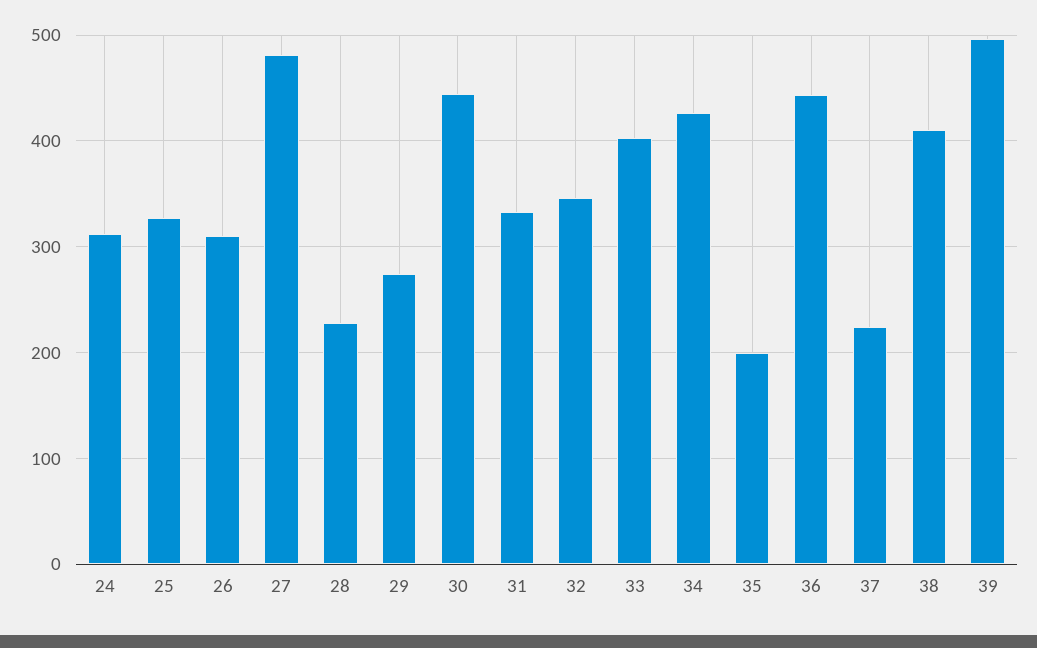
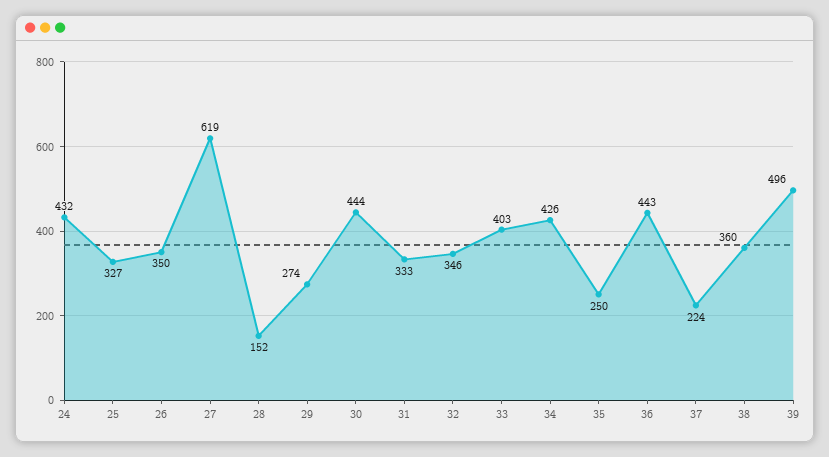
  {
-   "24": 310,
+   "24": 432,
    "25": 327,
-   "26": 310,
+   "26": 350,
-   "27": 480,
+   "27": 619,
-   "28": 230,
+   "28": 152,
    "29": 274,
    "30": 444,
    "31": 333,
    "32": 346,
    "33": 403,
    "34": 426,
-   "35": 200,
+   "35": 250,
    "36": 443,
    "37": 224,
-   "38": 410,
+   "38": 360,
    "39": 496
  }

